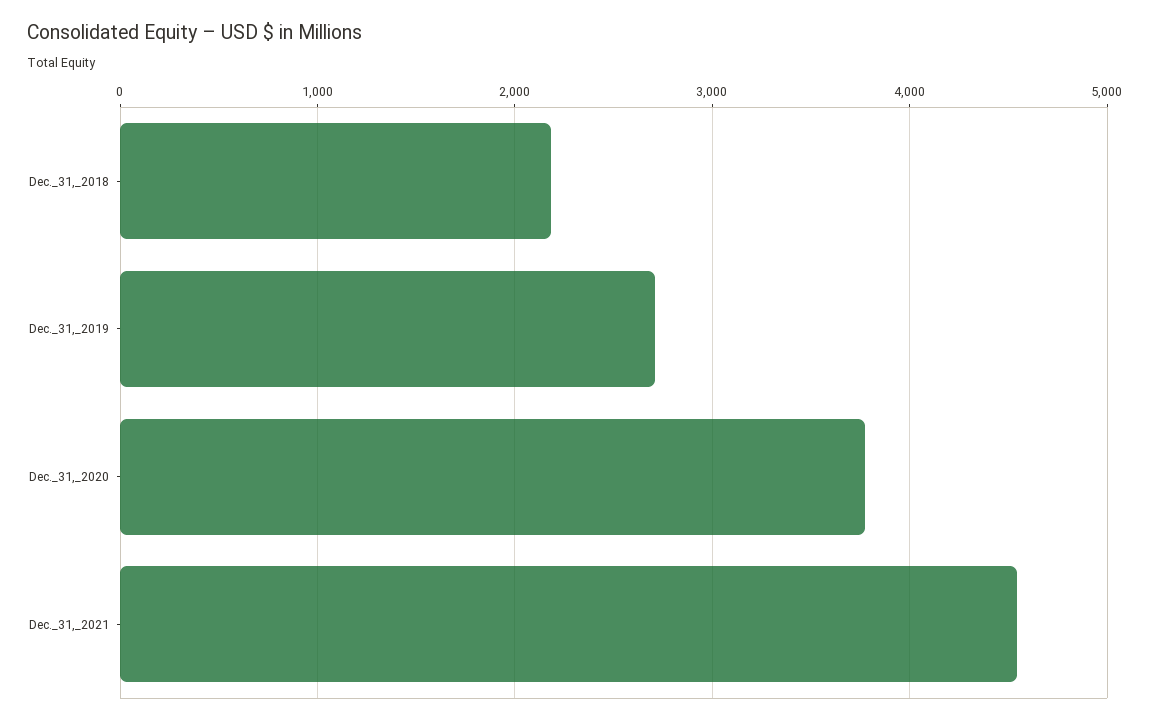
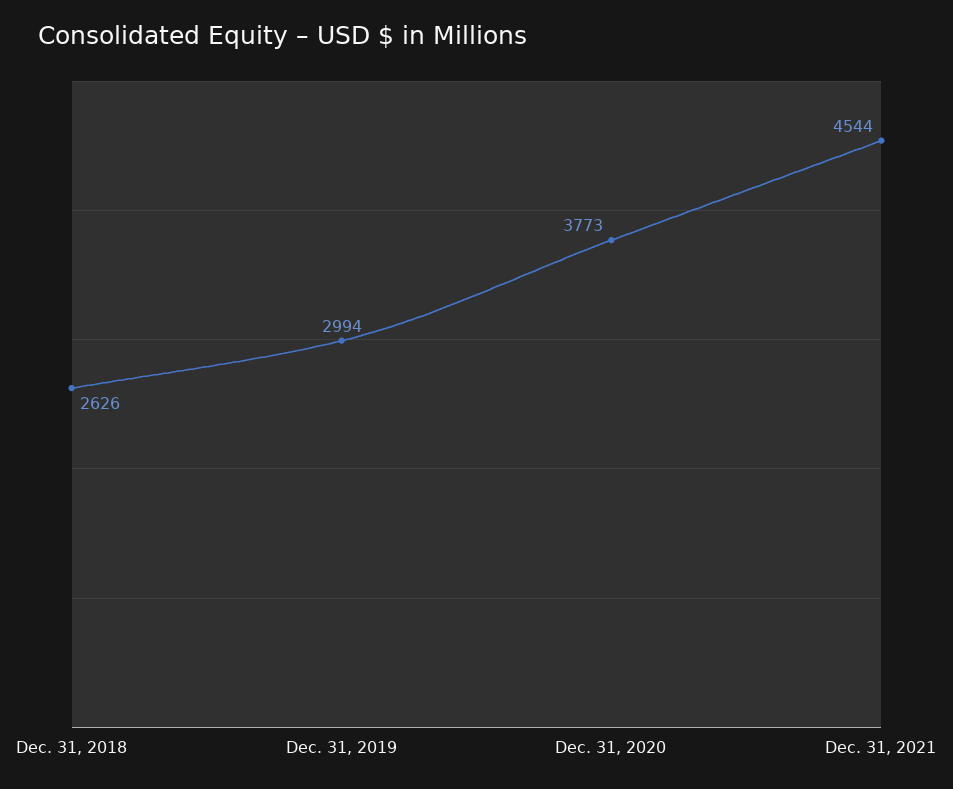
  {
-   "Dec._31,_2018": 2200,
+   "Dec._31,_2018": 2626,
-   "Dec._31,_2019": 2700,
+   "Dec._31,_2019": 2994,
    "Dec._31,_2020": 3773,
    "Dec._31,_2021": 4544
  }

